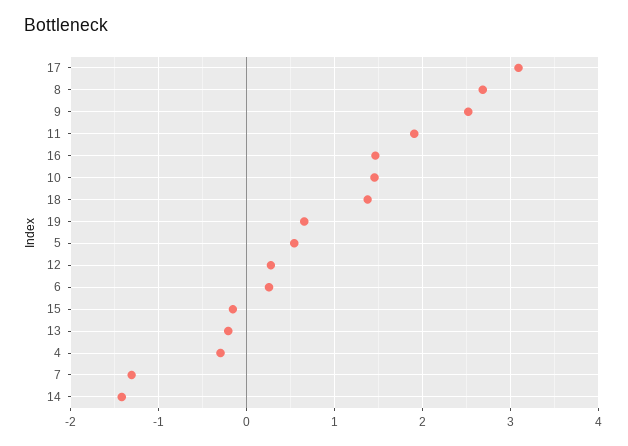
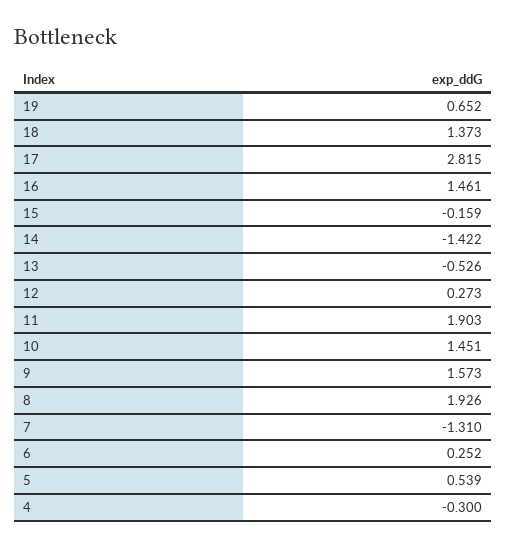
  {
-   "17": 3.1,
+   "17": 2.815,
-   "8": 2.7,
+   "8": 1.926,
-   "9": 2.5,
+   "9": 1.573,
    "11": 1.903,
    "16": 1.461,
    "10": 1.451,
    "18": 1.373,
    "19": 0.652,
    "5": 0.539,
    "12": 0.273,
    "6": 0.252,
    "15": -0.159,
-   "13": -0.2,
+   "13": -0.526,
    "4": -0.3,
    "7": -1.31,
    "14": -1.422
  }

